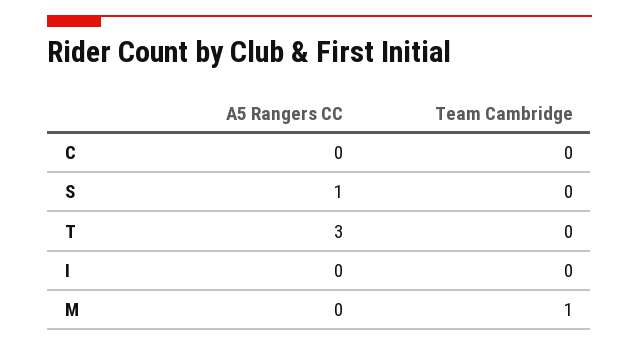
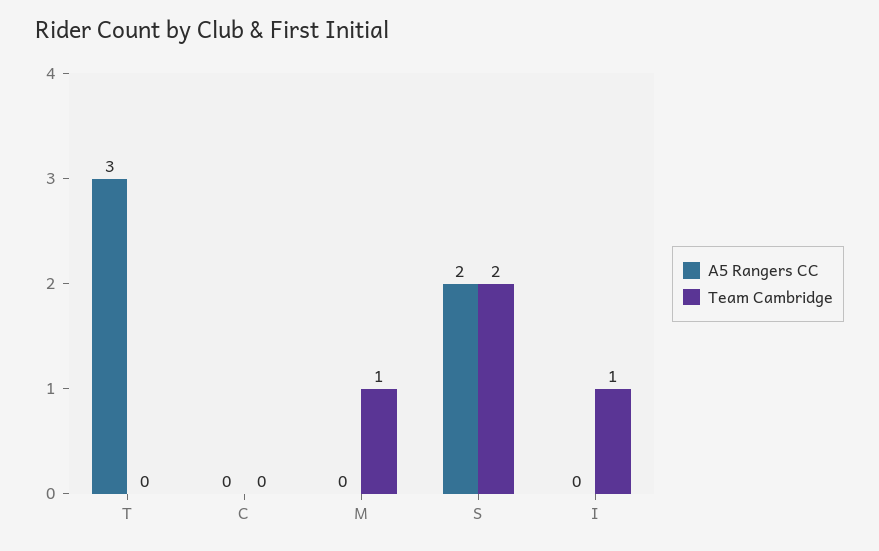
  {
    "A5 Rangers CC": {
      "C": 0,
-     "S": 1,
+     "S": 2,
      "T": 3,
      "I": 0,
      "M": 0
    },
    "Team Cambridge": {
      "C": 0,
-     "S": 0,
+     "S": 2,
      "T": 0,
-     "I": 0,
+     "I": 1,
      "M": 1
    }
  }

